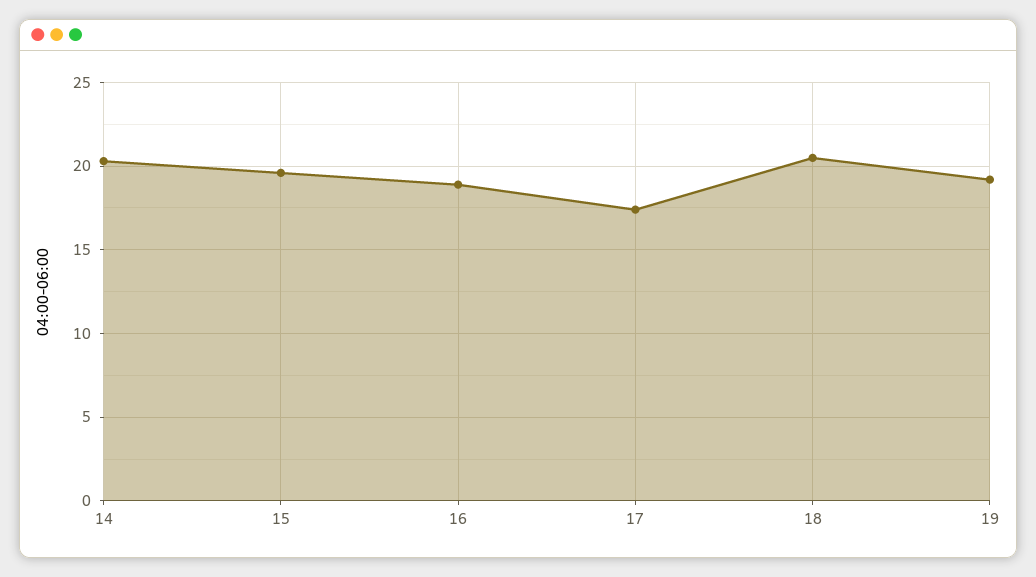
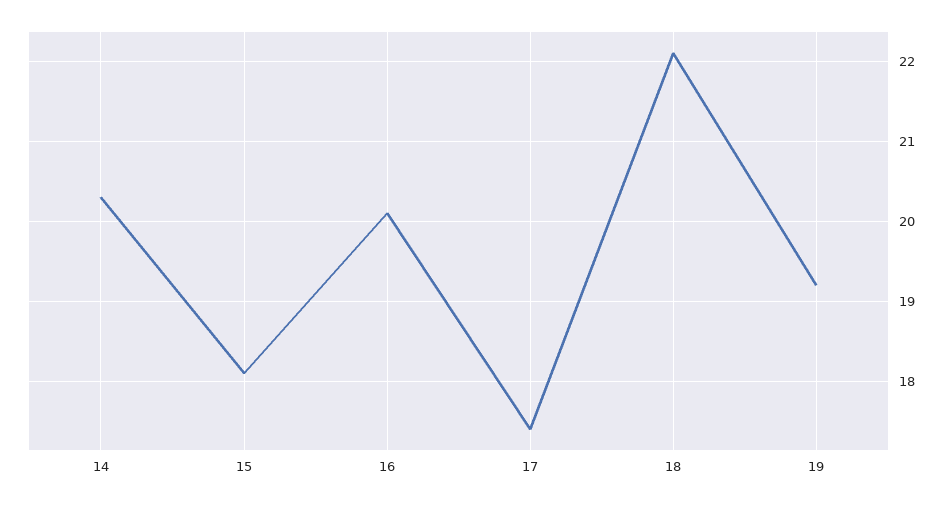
  {
    "14": 20.3,
-   "15": 19.5,
+   "15": 18.1,
-   "16": 19,
+   "16": 20.1,
    "17": 17.4,
-   "18": 20.5,
+   "18": 22.1,
    "19": 19.2
  }

